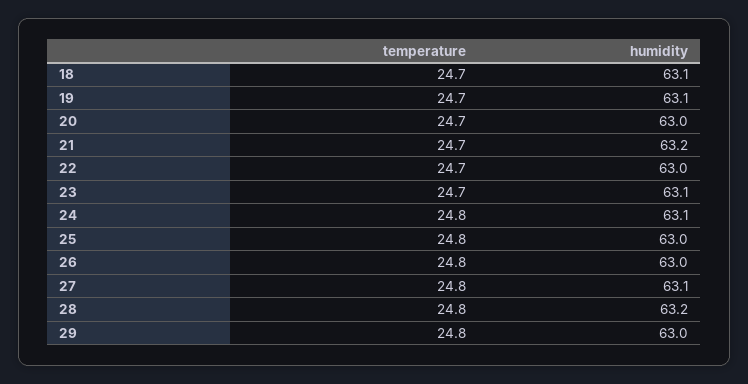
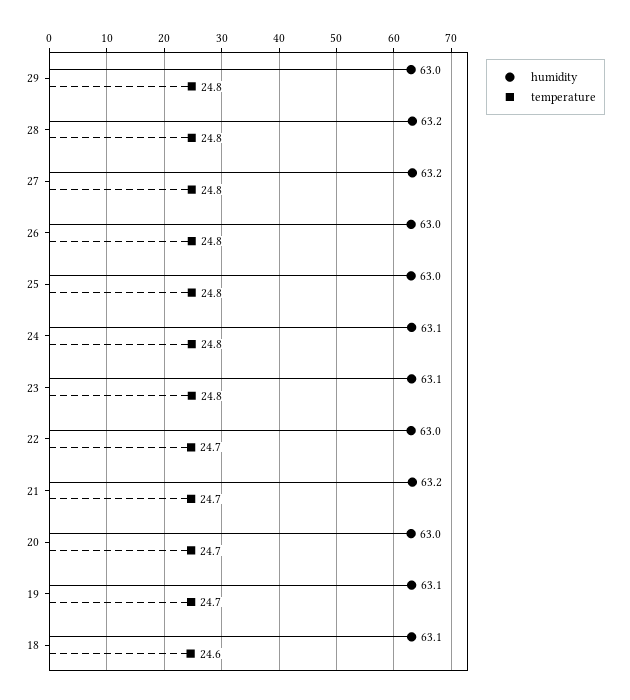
  {
    "temperature": {
-     "18": 24.7,
+     "18": 24.6,
      "19": 24.7,
      "20": 24.7,
      "21": 24.7,
      "22": 24.7,
-     "23": 24.7,
+     "23": 24.8,
      "24": 24.8,
      "25": 24.8,
      "26": 24.8,
      "27": 24.8,
      "28": 24.8,
      "29": 24.8
    },
    "humidity": {
      "18": 63.1,
      "19": 63.1,
      "20": 63,
      "21": 63.2,
      "22": 63,
      "23": 63.1,
      "24": 63.1,
      "25": 63,
      "26": 63,
-     "27": 63.1,
+     "27": 63.2,
      "28": 63.2,
      "29": 63
    }
  }

